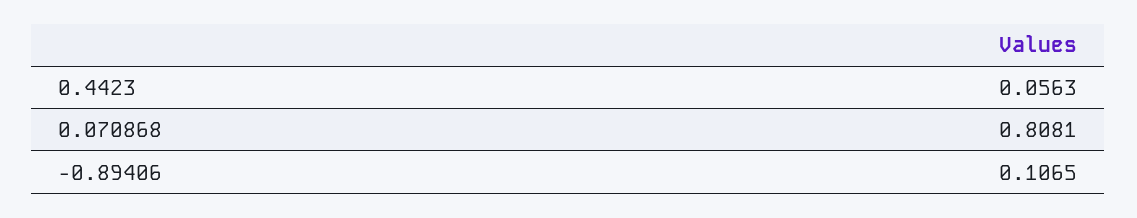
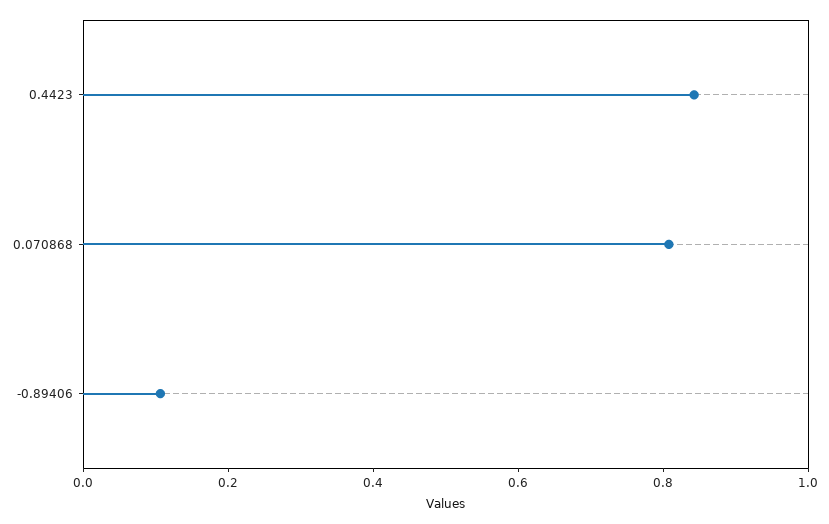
  {
-   "0.4423": 0.0563,
+   "0.4423": 0.85,
    "0.070868": 0.8081,
    "-0.89406": 0.1065
  }

